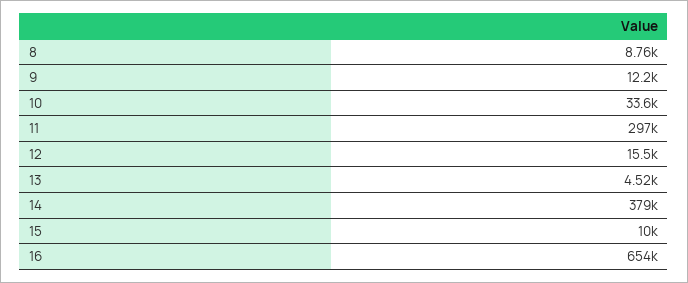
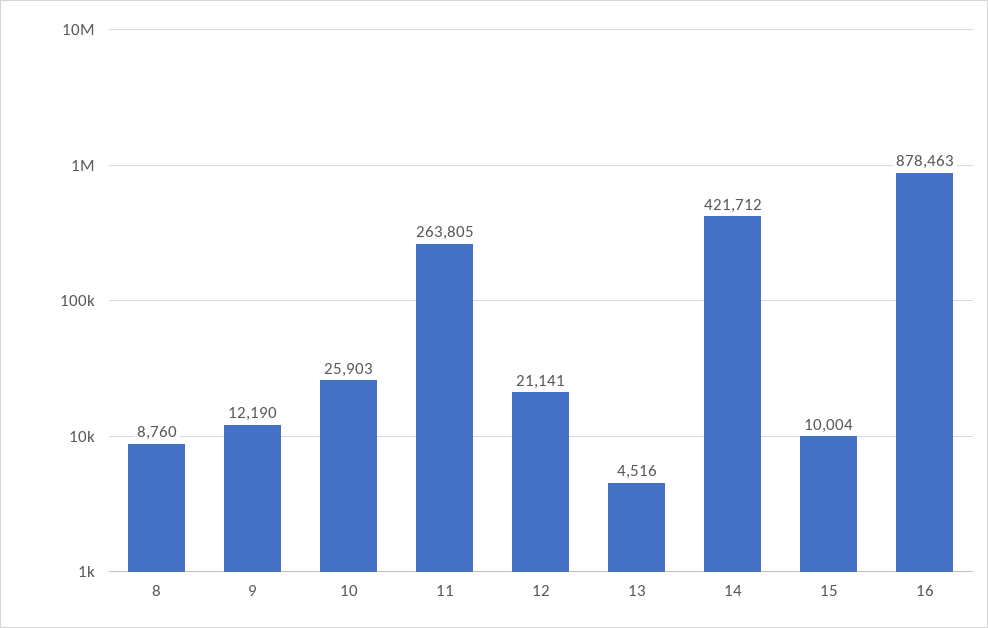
  {
    "8": 8760,
    "9": 12190,
-   "10": 33600,
+   "10": 25903,
-   "11": 297000,
+   "11": 263805,
-   "12": 15500,
+   "12": 21141,
    "13": 4516,
-   "14": 379000,
+   "14": 421712,
    "15": 10004,
-   "16": 654000
+   "16": 878463
  }

